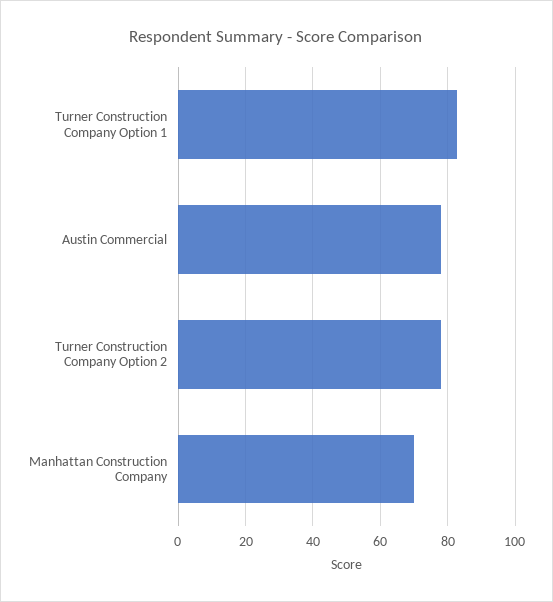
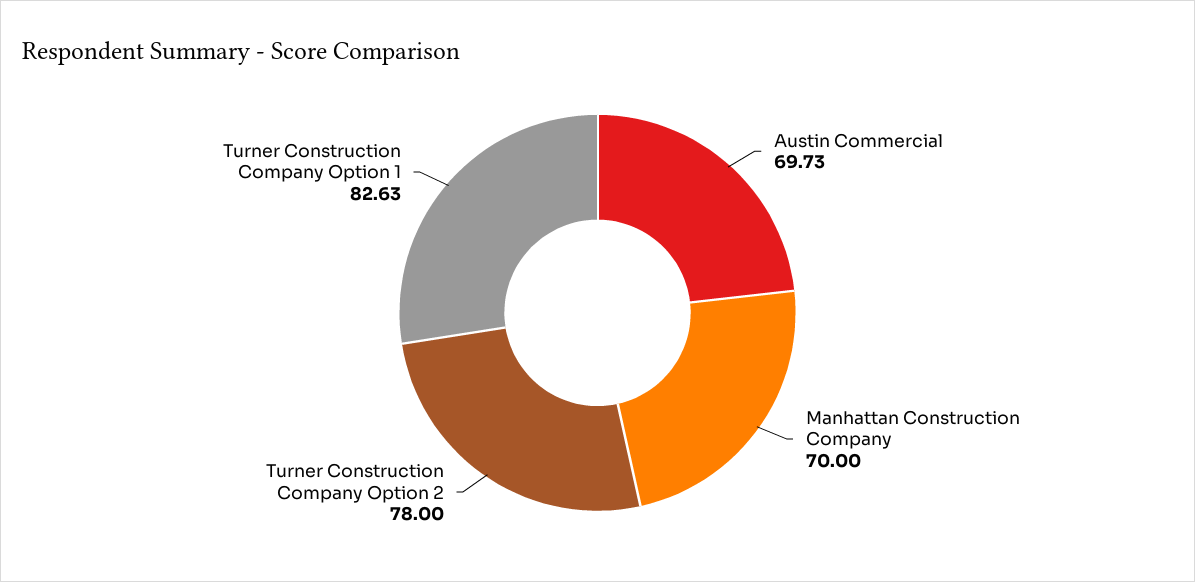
  {
    "Turner Construction Company Option 1": 82.63,
-   "Austin Commercial": 78,
+   "Austin Commercial": 69.73,
    "Turner Construction Company Option 2": 78,
    "Manhattan Construction Company": 70
  }

